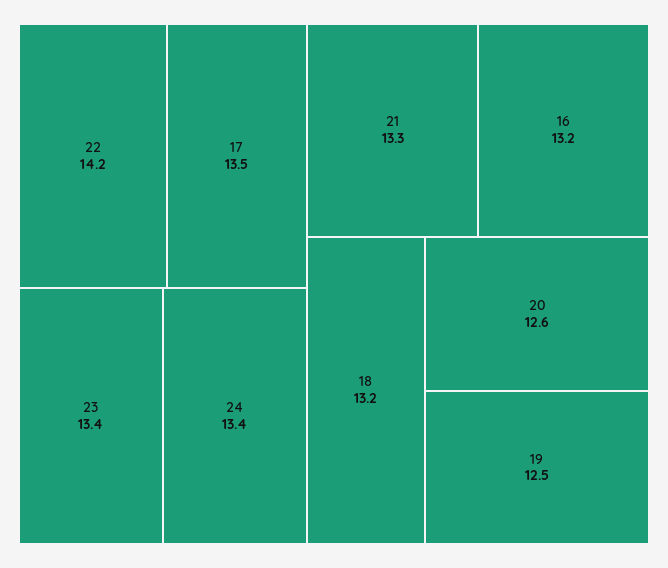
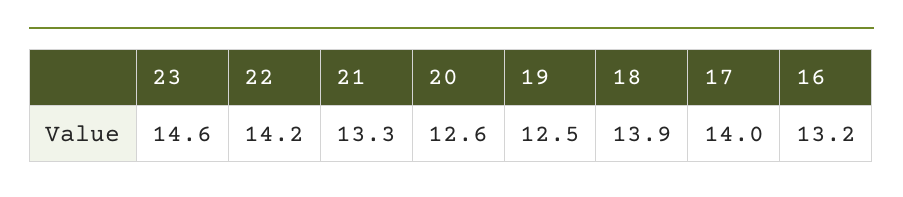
  {
    "22": 14.2,
-   "17": 13.5,
+   "17": 14,
-   "23": 13.4,
+   "23": 14.6,
-   "24": 13.4,
    "21": 13.3,
    "16": 13.2,
-   "18": 13.2,
+   "18": 13.9,
    "20": 12.6,
    "19": 12.5
  }

